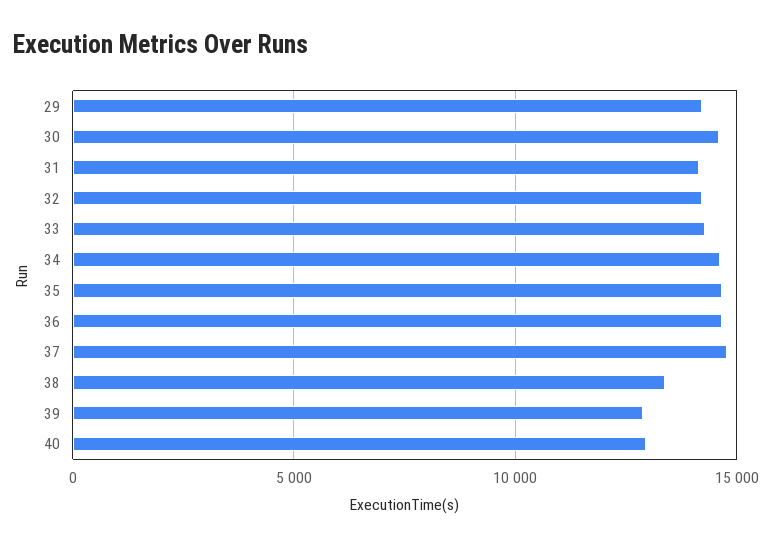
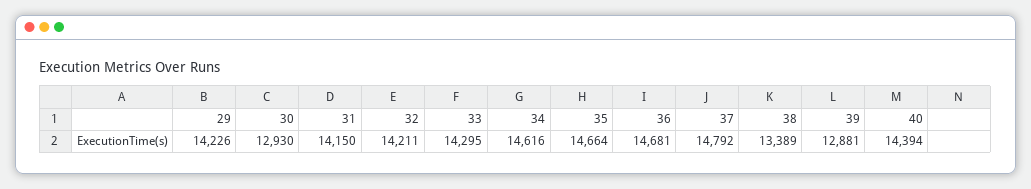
  {
    "29": 14226,
-   "30": 14500,
+   "30": 12930,
    "31": 14150,
    "32": 14211,
    "33": 14295,
    "34": 14616,
    "35": 14664,
    "36": 14681,
    "37": 14792,
    "38": 13389,
    "39": 12881,
-   "40": 13000
+   "40": 14394
  }

